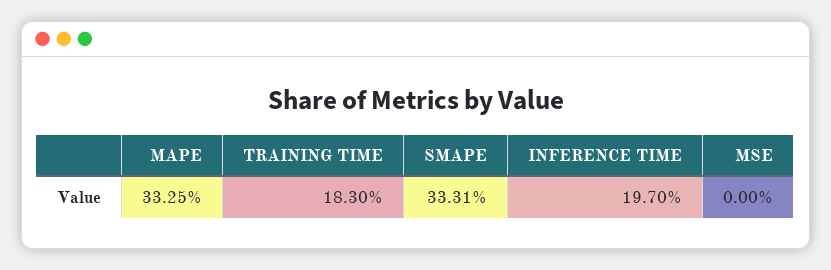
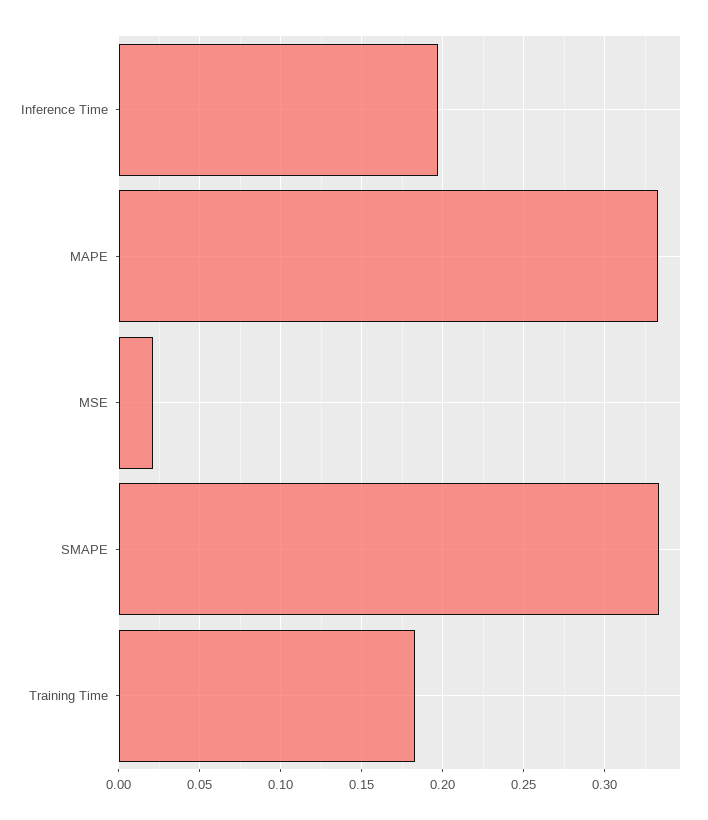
  {
    "MAPE": 0.3325,
    "TRAINING TIME": 0.183,
    "SMAPE": 0.3331,
    "INFERENCE TIME": 0.197,
-   "MSE": 0
+   "MSE": 0.02
  }

